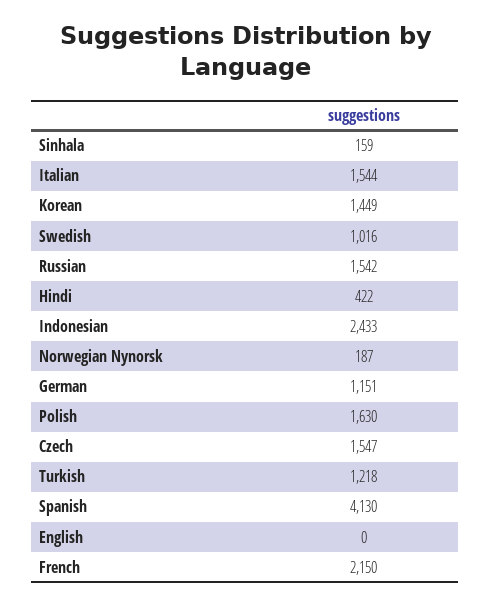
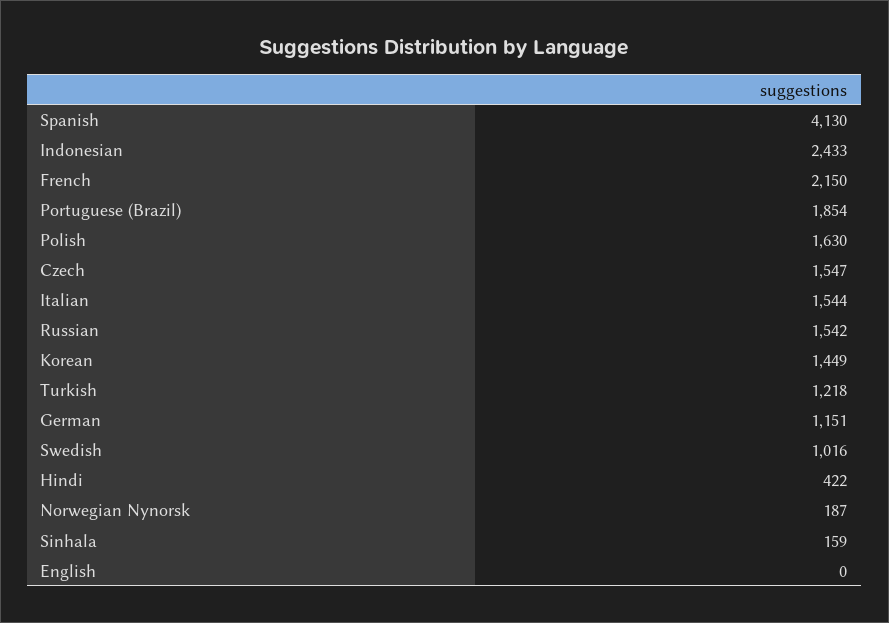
  {
    "Sinhala": 159,
    "Italian": 1544,
    "Korean": 1449,
    "Swedish": 1016,
    "Russian": 1542,
    "Hindi": 422,
    "Indonesian": 2433,
    "Norwegian Nynorsk": 187,
    "German": 1151,
    "Polish": 1630,
    "Czech": 1547,
    "Turkish": 1218,
    "Spanish": 4130,
    "English": 0,
-   "French": 2150
+   "French": 2150,
+   "Portuguese (Brazil)": 1854
  }

